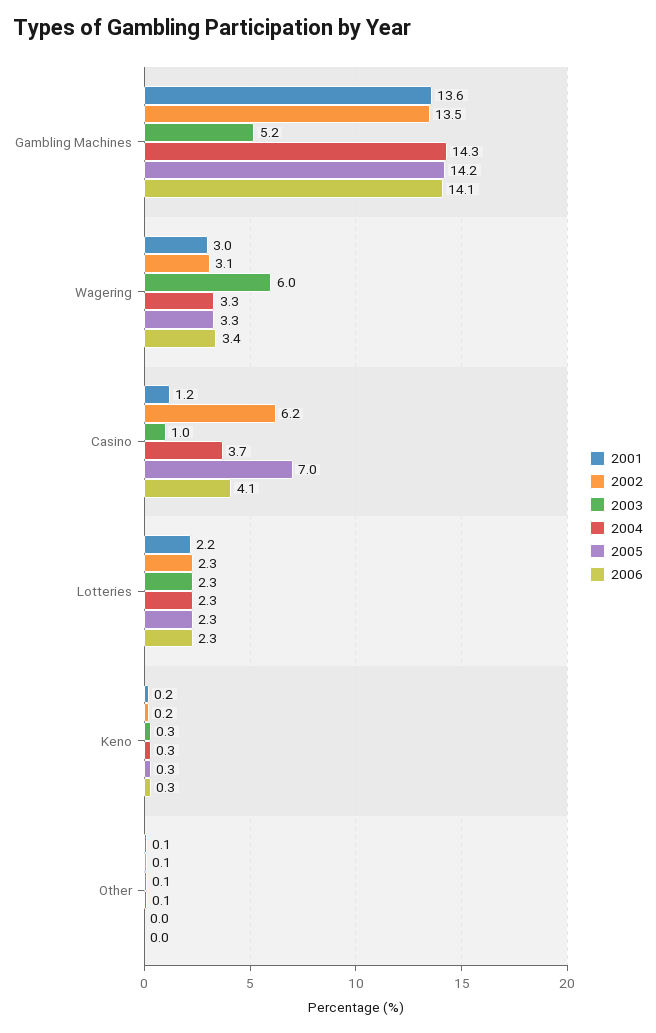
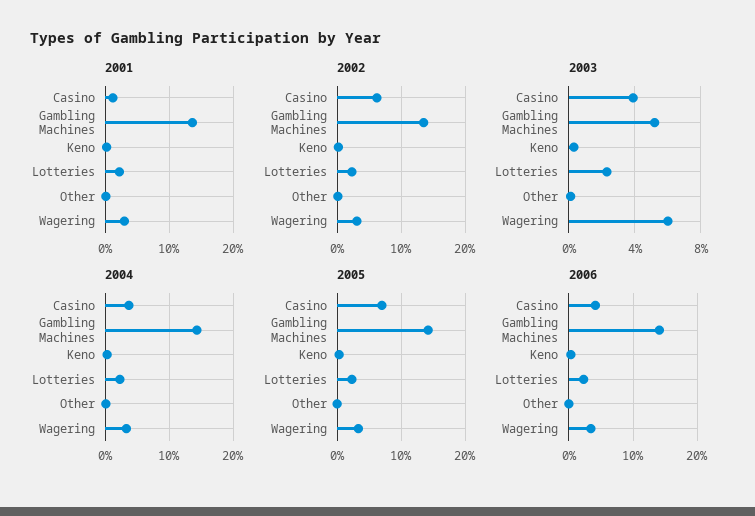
  {
    "2001": {
      "Gambling Machines": 13.6,
      "Wagering": 3,
      "Casino": 1.2,
      "Lotteries": 2.2,
      "Keno": 0.2,
      "Other": 0.1
    },
    "2002": {
      "Gambling Machines": 13.5,
      "Wagering": 3.1,
      "Casino": 6.2,
      "Lotteries": 2.3,
      "Keno": 0.2,
      "Other": 0.1
    },
    "2003": {
      "Gambling Machines": 5.2,
      "Wagering": 6,
-     "Casino": 1,
+     "Casino": 4,
      "Lotteries": 2.3,
      "Keno": 0.3,
      "Other": 0.1
    },
    "2004": {
      "Gambling Machines": 14.3,
      "Wagering": 3.3,
      "Casino": 3.7,
      "Lotteries": 2.3,
      "Keno": 0.3,
      "Other": 0.1
    },
    "2005": {
      "Gambling Machines": 14.2,
      "Wagering": 3.3,
      "Casino": 7,
      "Lotteries": 2.3,
      "Keno": 0.3,
      "Other": 0
    },
    "2006": {
      "Gambling Machines": 14.1,
      "Wagering": 3.4,
      "Casino": 4.1,
      "Lotteries": 2.3,
      "Keno": 0.3,
      "Other": 0
    }
  }

